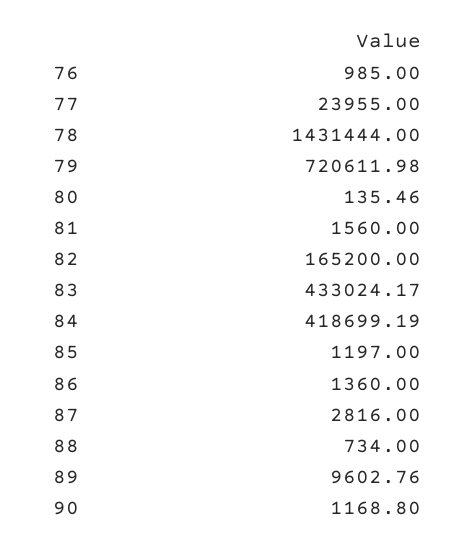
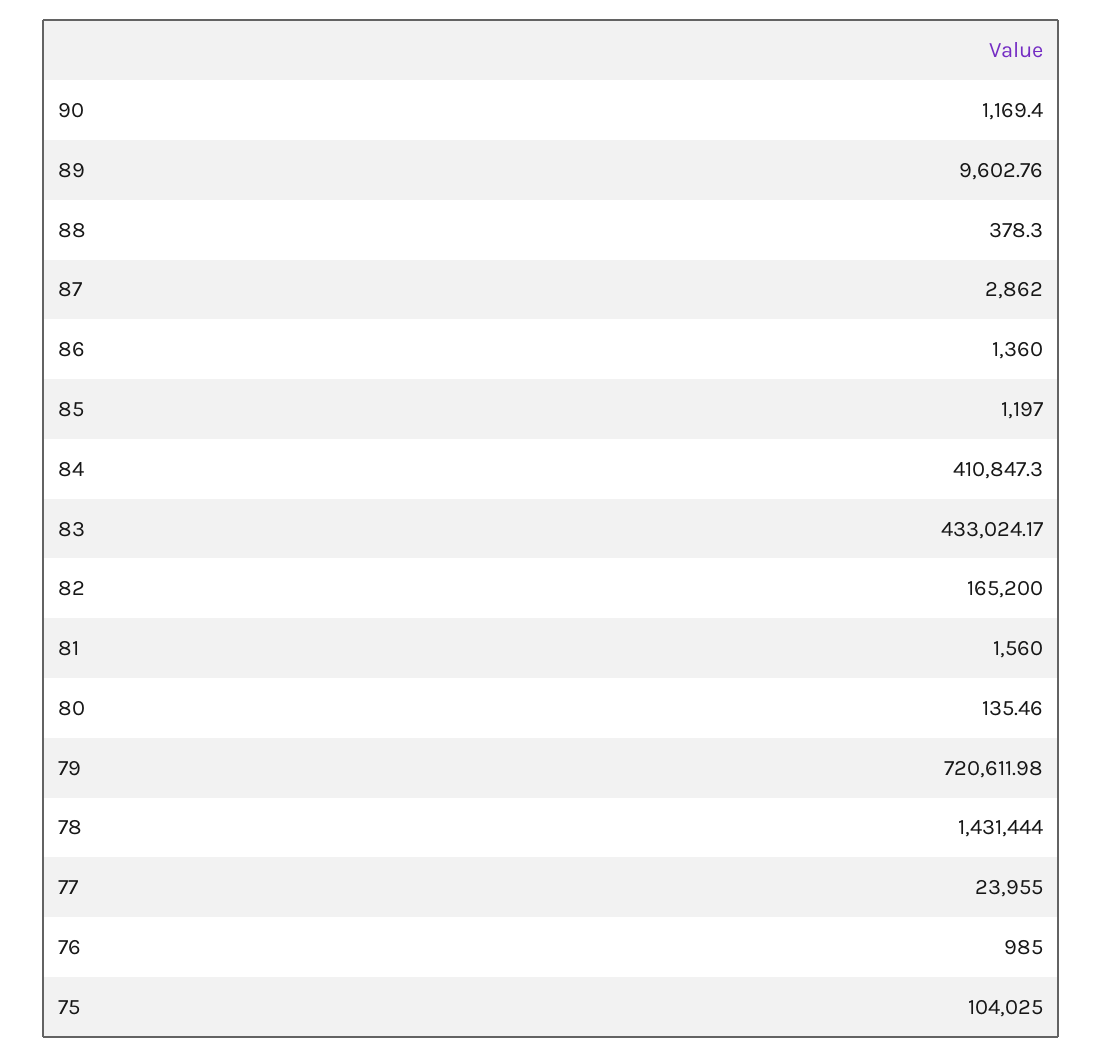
  {
    "76": 985,
    "77": 23955,
    "78": 1431444,
    "79": 720611.98,
    "80": 135.46,
    "81": 1560,
    "82": 165200,
    "83": 433024.17,
-   "84": 418699.19,
+   "84": 410847.3,
    "85": 1197,
    "86": 1360,
-   "87": 2816,
+   "87": 2862,
-   "88": 734,
+   "88": 378.3,
    "89": 9602.76,
-   "90": 1168.8
+   "90": 1169.4,
+   "75": 104025
  }

